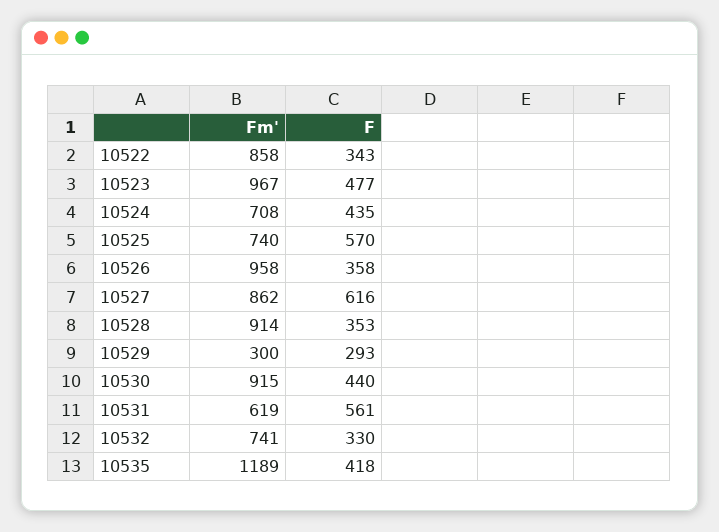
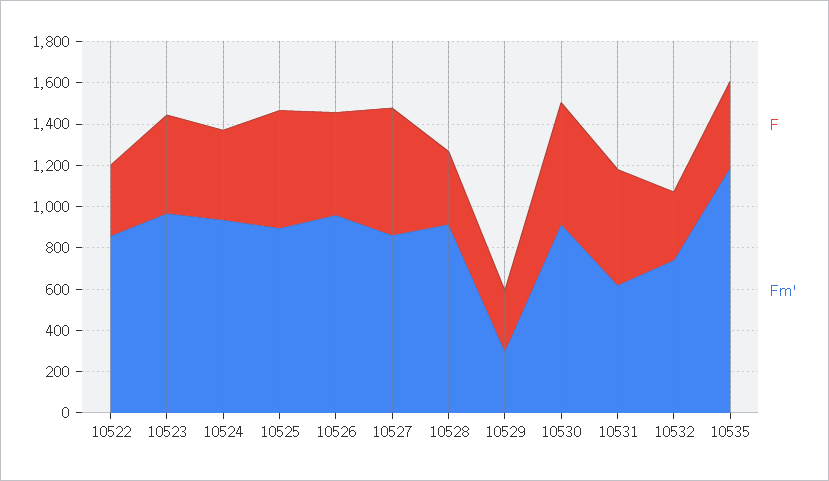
  {
    "Fm'": {
      "10522": 858,
      "10523": 967,
-     "10524": 708,
+     "10524": 950,
-     "10525": 740,
+     "10525": 900,
      "10526": 958,
      "10527": 862,
      "10528": 914,
      "10529": 300,
      "10530": 915,
      "10531": 619,
      "10532": 741,
      "10535": 1189
    },
    "F": {
      "10522": 343,
      "10523": 477,
      "10524": 435,
      "10525": 570,
-     "10526": 358,
+     "10526": 500,
      "10527": 616,
      "10528": 353,
      "10529": 293,
-     "10530": 440,
+     "10530": 600,
      "10531": 561,
      "10532": 330,
      "10535": 418
    }
  }

